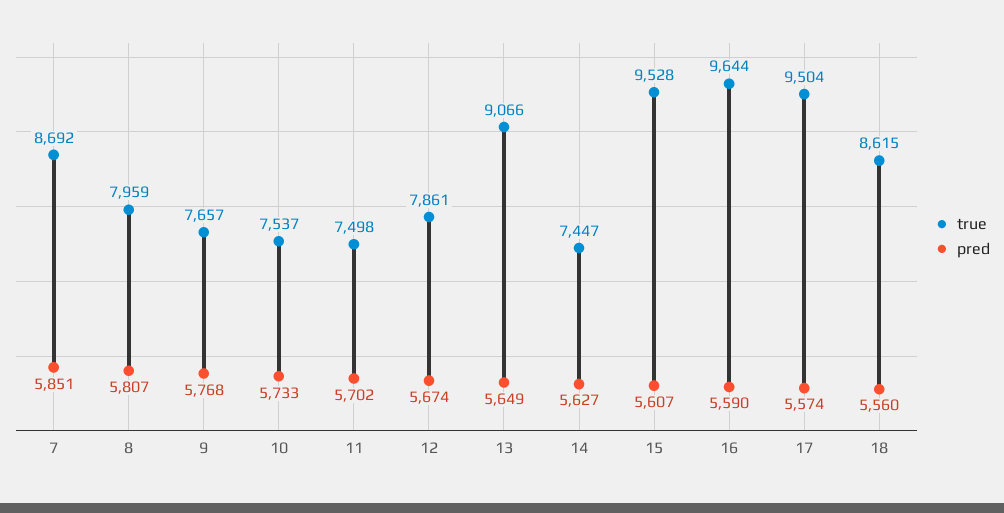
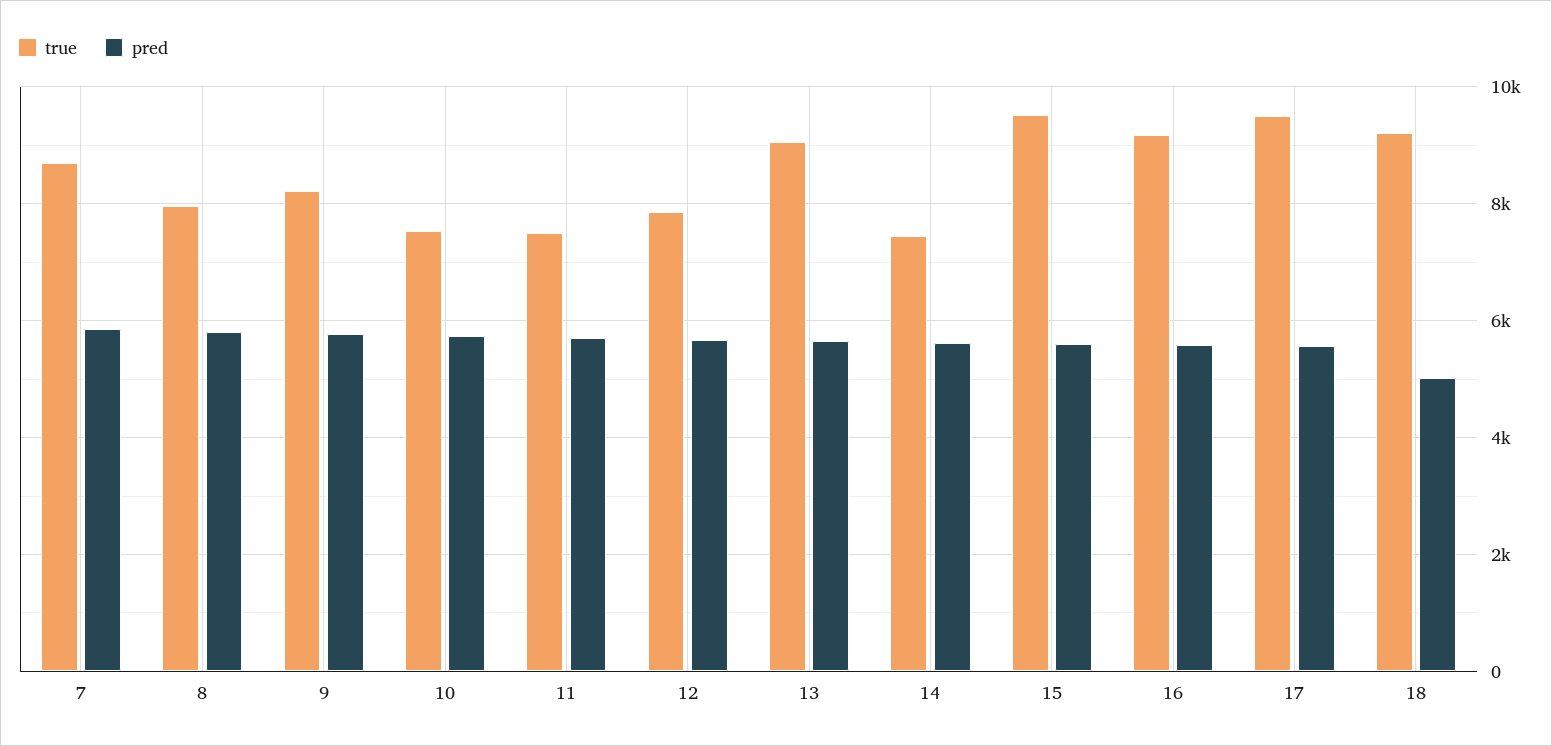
  {
    "true": {
      "7": 8692,
      "8": 7959,
-     "9": 7657,
+     "9": 8200,
      "10": 7537,
      "11": 7498,
      "12": 7861,
      "13": 9066,
      "14": 7447,
      "15": 9528,
-     "16": 9644,
+     "16": 9200,
      "17": 9504,
-     "18": 8615
+     "18": 9200
    },
    "pred": {
      "7": 5851,
      "8": 5807,
      "9": 5768,
      "10": 5733,
      "11": 5702,
      "12": 5674,
      "13": 5649,
      "14": 5627,
      "15": 5607,
      "16": 5590,
      "17": 5574,
-     "18": 5560
+     "18": 5000
    }
  }

